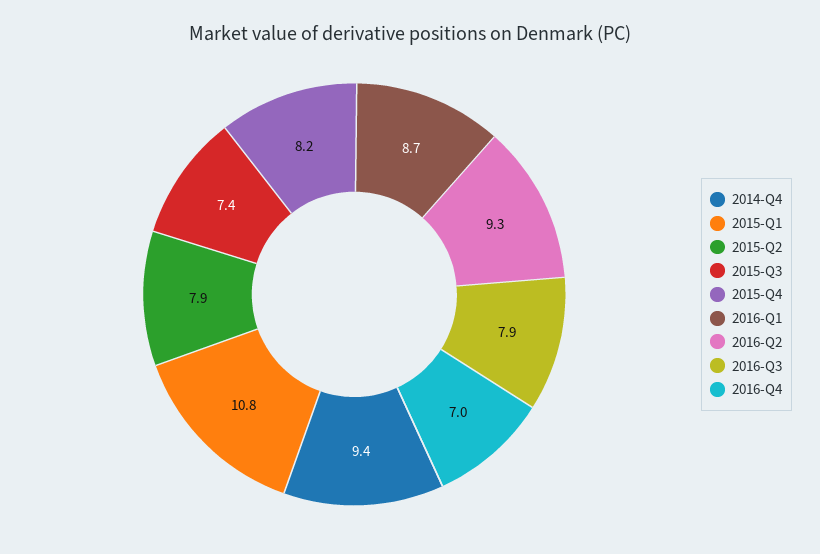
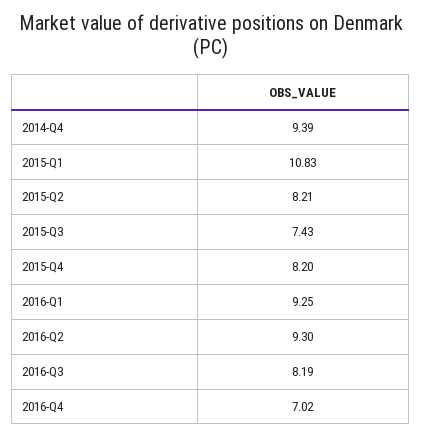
  {
    "2014-Q4": 9.39,
    "2015-Q1": 10.83,
-   "2015-Q2": 7.9,
+   "2015-Q2": 8.21,
    "2015-Q3": 7.43,
    "2015-Q4": 8.2,
-   "2016-Q1": 8.7,
+   "2016-Q1": 9.25,
    "2016-Q2": 9.3,
-   "2016-Q3": 7.9,
+   "2016-Q3": 8.19,
    "2016-Q4": 7.02
  }

